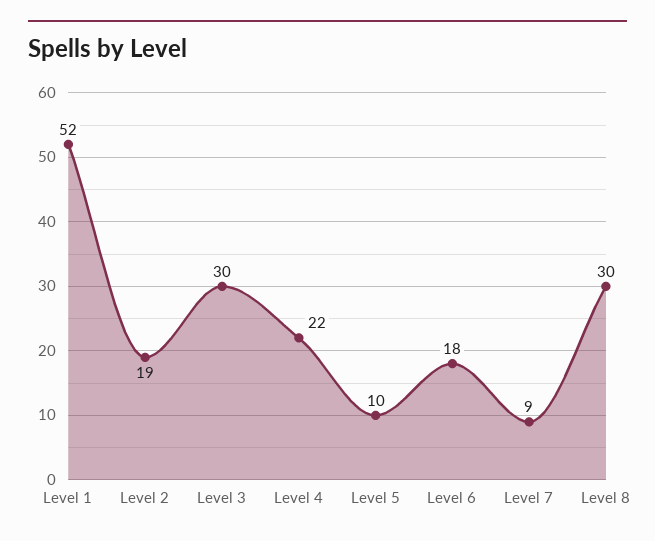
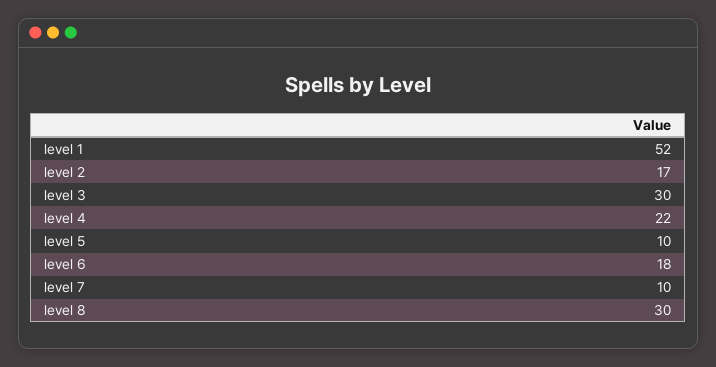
  {
    "Level 1": 52,
-   "Level 2": 19,
+   "Level 2": 17,
    "Level 3": 30,
    "Level 4": 22,
    "Level 5": 10,
    "Level 6": 18,
-   "Level 7": 9,
+   "Level 7": 10,
    "Level 8": 30
  }

